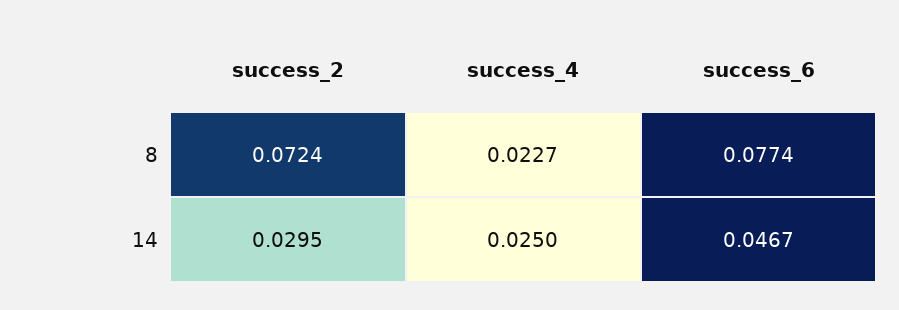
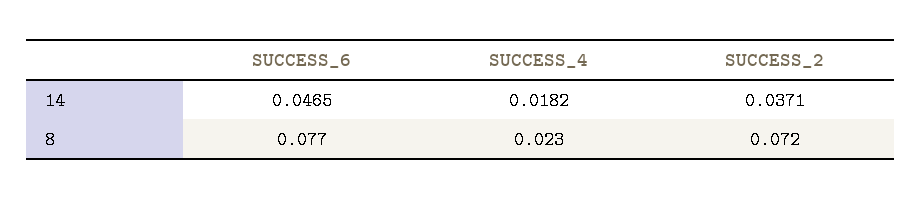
  {
    "success_2": {
      "8": 0.0724,
-     "14": 0.0295
+     "14": 0.0371
    },
    "success_4": {
      "8": 0.0227,
-     "14": 0.025
+     "14": 0.0182
    },
    "success_6": {
      "8": 0.0774,
-     "14": 0.0467
+     "14": 0.0465
    }
  }

